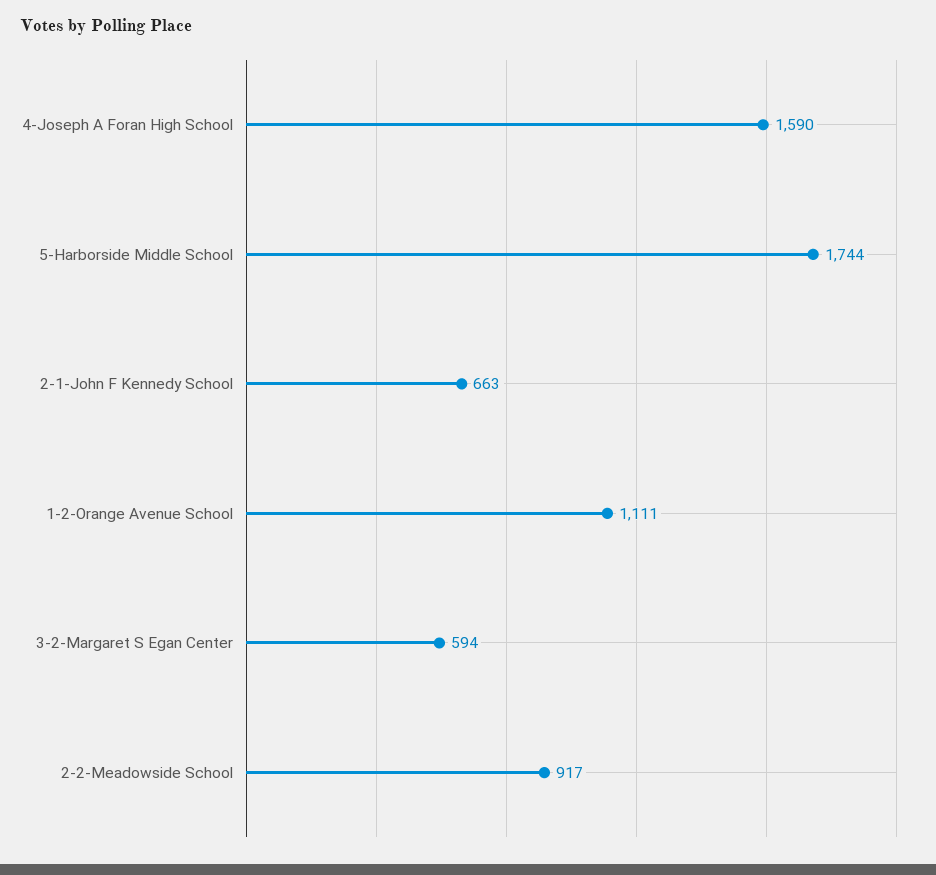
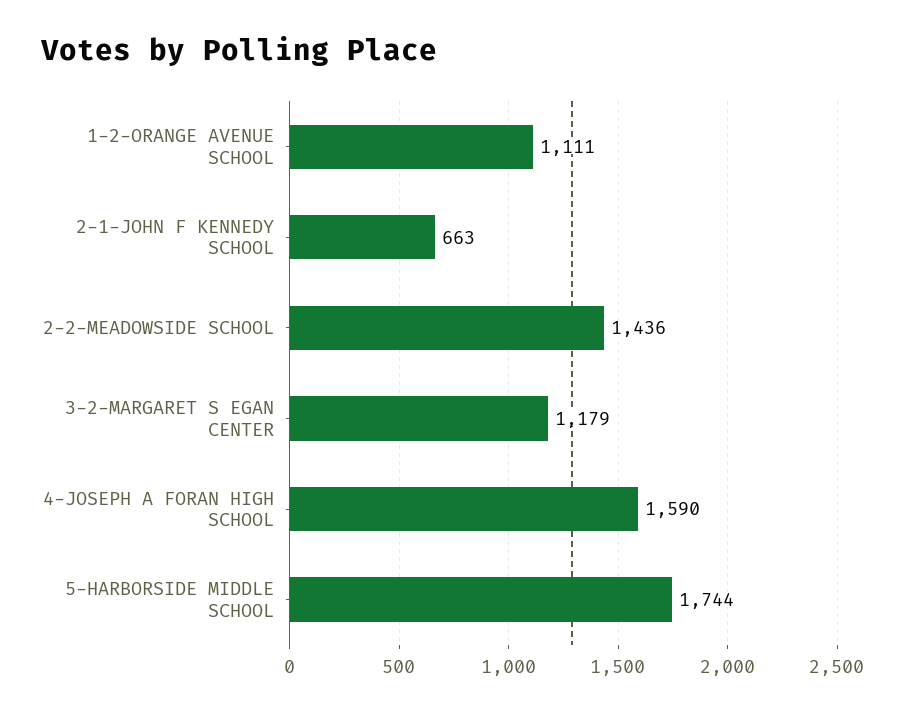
  {
    "4-Joseph A Foran High School": 1590,
    "5-Harborside Middle School": 1744,
    "2-1-John F Kennedy School": 663,
    "1-2-Orange Avenue School": 1111,
-   "3-2-Margaret S Egan Center": 594,
+   "3-2-Margaret S Egan Center": 1179,
-   "2-2-Meadowside School": 917
+   "2-2-Meadowside School": 1436
  }

